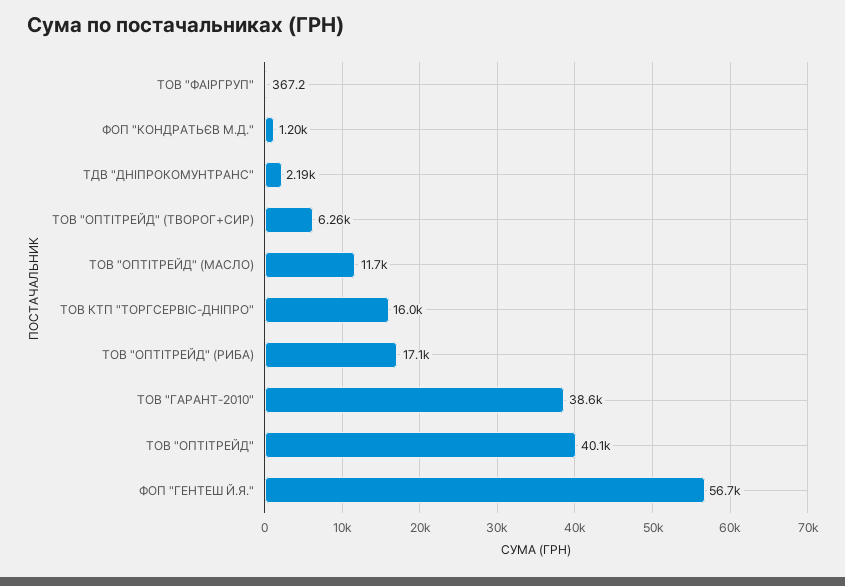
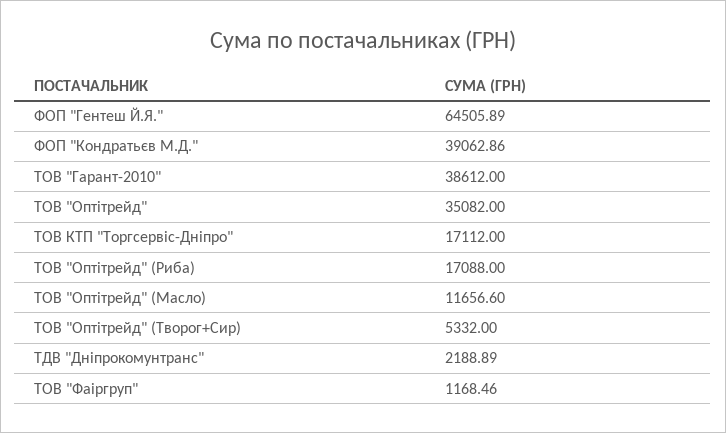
  {
-   "ТОВ \"ФАІРГРУП\"": 367.2,
+   "ТОВ \"ФАІРГРУП\"": 1168.46,
-   "ФОП \"КОНДРАТЬЄВ М.Д.\"": 1200,
+   "ФОП \"КОНДРАТЬЄВ М.Д.\"": 39062.86,
    "ТДВ \"ДНІПРОКОМУНТРАНС\"": 2188.89,
-   "ТОВ \"ОПТІТРЕЙД\" (ТВОРОГ+СИР)": 6260,
+   "ТОВ \"ОПТІТРЕЙД\" (ТВОРОГ+СИР)": 5332,
    "ТОВ \"ОПТІТРЕЙД\" (МАСЛО)": 11656.6,
-   "ТОВ КТП \"ТОРГСЕРВІС-ДНІПРО\"": 16000,
+   "ТОВ КТП \"ТОРГСЕРВІС-ДНІПРО\"": 17112,
    "ТОВ \"ОПТІТРЕЙД\" (РИБА)": 17088,
    "ТОВ \"ГАРАНТ-2010\"": 38612,
-   "ТОВ \"ОПТІТРЕЙД\"": 40100,
+   "ТОВ \"ОПТІТРЕЙД\"": 35082,
-   "ФОП \"ГЕНТЕШ Й.Я.\"": 56700
+   "ФОП \"ГЕНТЕШ Й.Я.\"": 64505.89
  }

